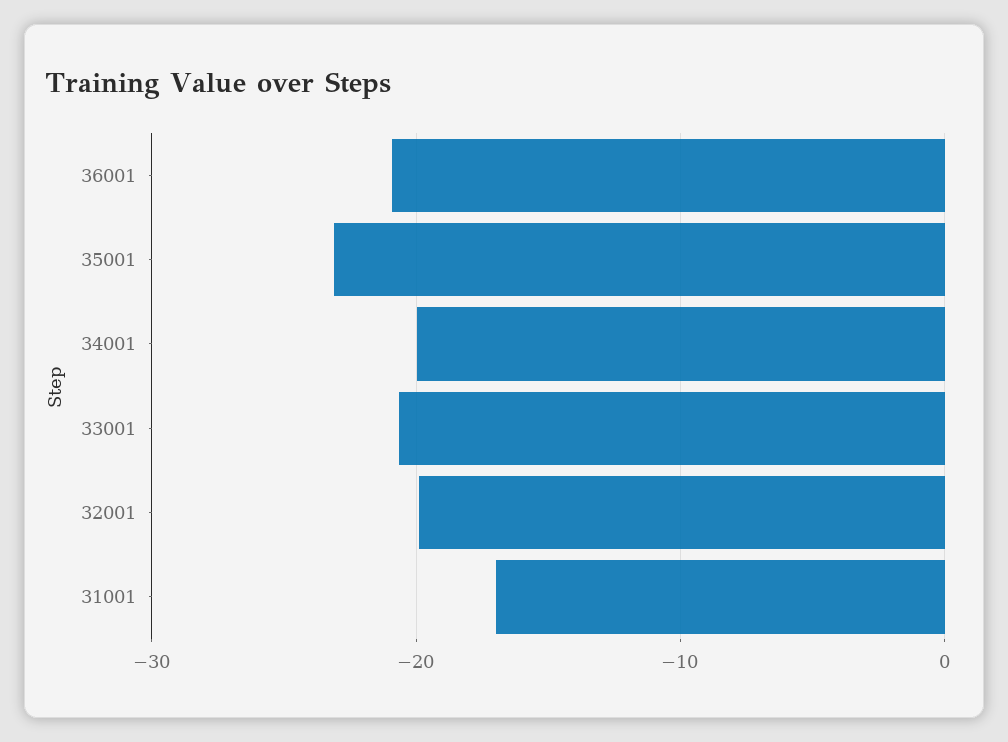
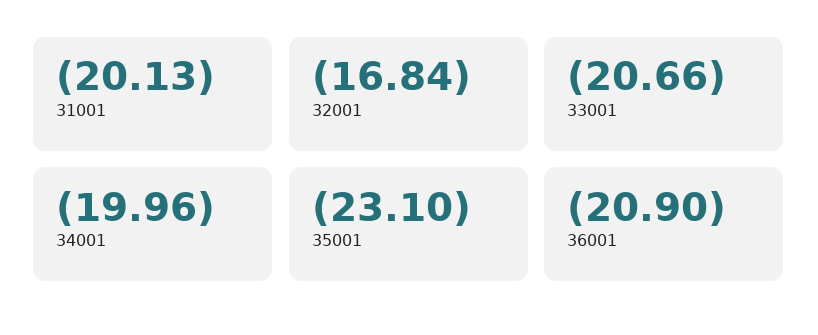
  {
    "36001": -20.9,
    "35001": -23.1,
    "34001": -19.96,
    "33001": -20.66,
-   "32001": -20,
+   "32001": -16.84,
-   "31001": -17
+   "31001": -20.13
  }

